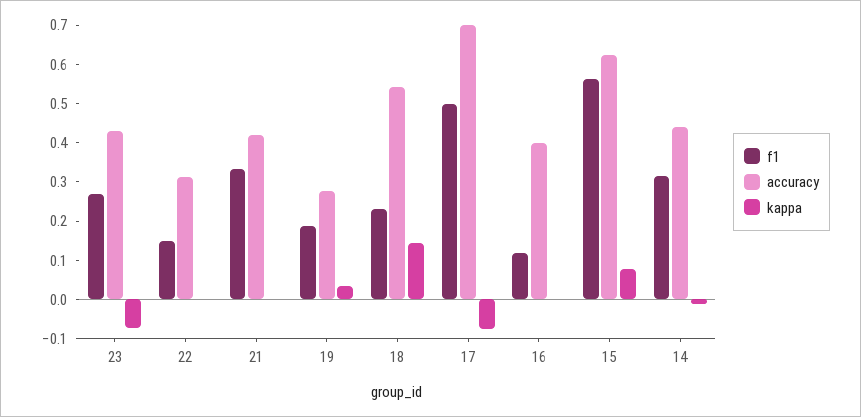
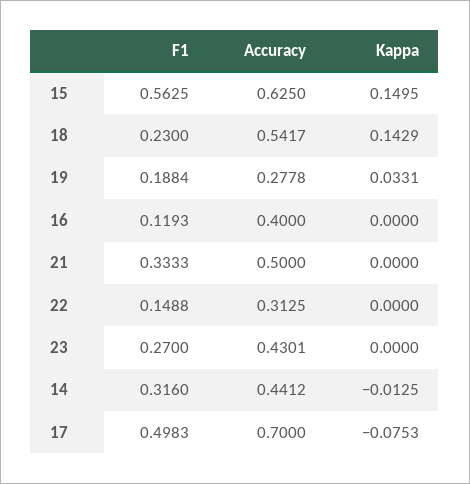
  {
    "f1": {
      "23": 0.27,
      "22": 0.1488,
      "21": 0.3333,
      "19": 0.1884,
      "18": 0.23,
      "17": 0.4983,
      "16": 0.1193,
      "15": 0.5625,
      "14": 0.316
    },
    "accuracy": {
      "23": 0.4301,
      "22": 0.3125,
-     "21": 0.425,
+     "21": 0.5,
      "19": 0.2778,
      "18": 0.5417,
      "17": 0.7,
      "16": 0.4,
      "15": 0.625,
      "14": 0.4412
    },
    "kappa": {
-     "23": -0.075,
+     "23": 0,
      "22": 0,
      "21": 0,
      "19": 0.0331,
      "18": 0.1429,
      "17": -0.0753,
      "16": 0,
-     "15": 0.075,
+     "15": 0.1495,
      "14": -0.0125
    }
  }

